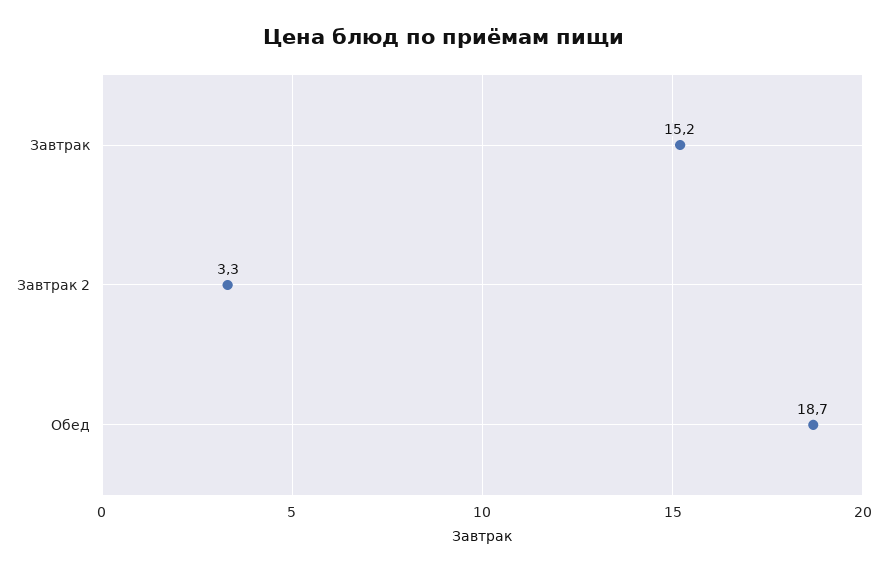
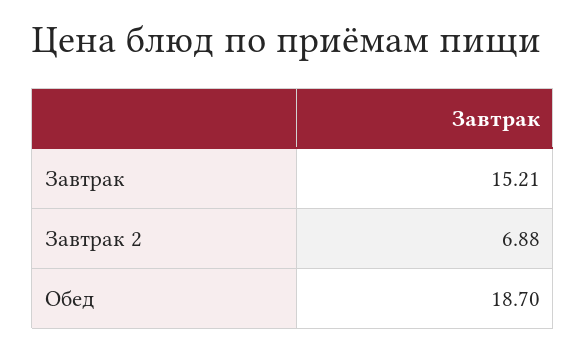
  {
    "Завтрак": 15.21,
-   "Завтрак 2": 3.3,
+   "Завтрак 2": 6.88,
    "Обед": 18.7
  }

